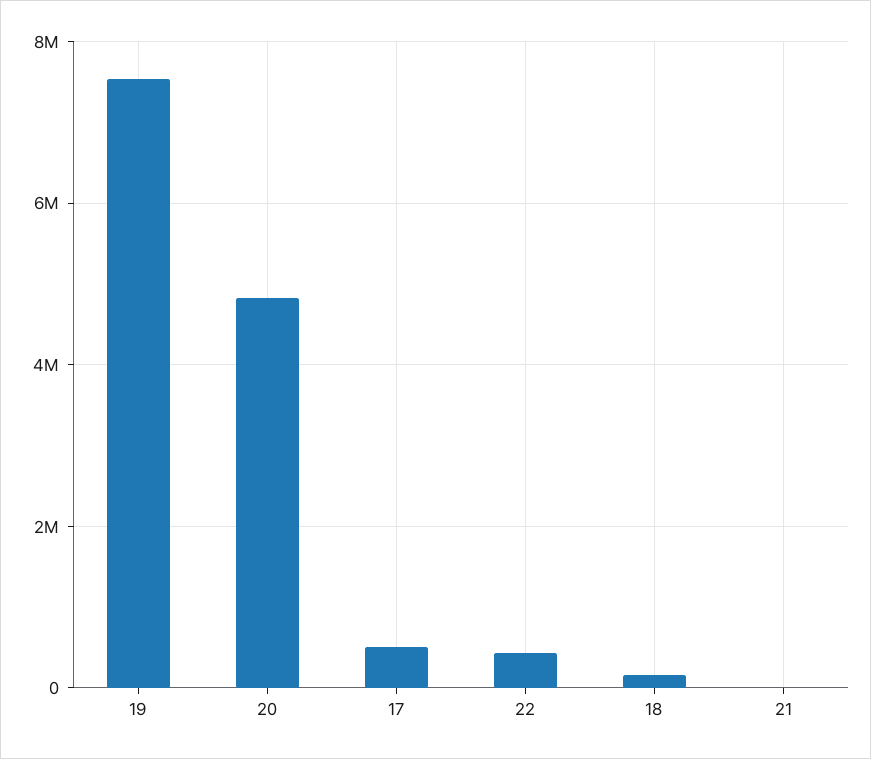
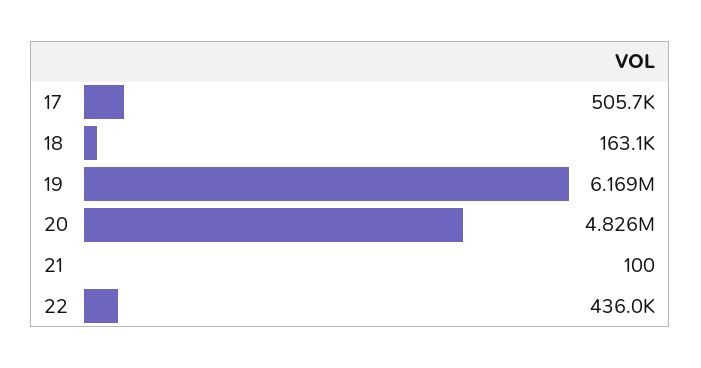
  {
-   "19": 7600000,
+   "19": 6169000,
    "20": 4826000,
    "17": 505700,
    "22": 436000,
    "18": 163100,
    "21": 100
  }

